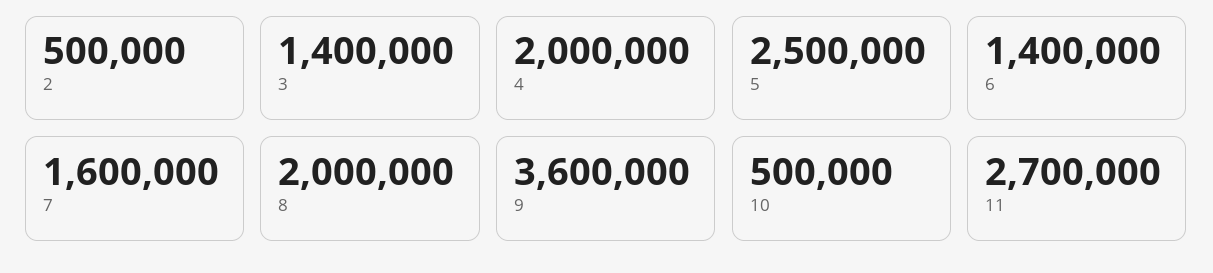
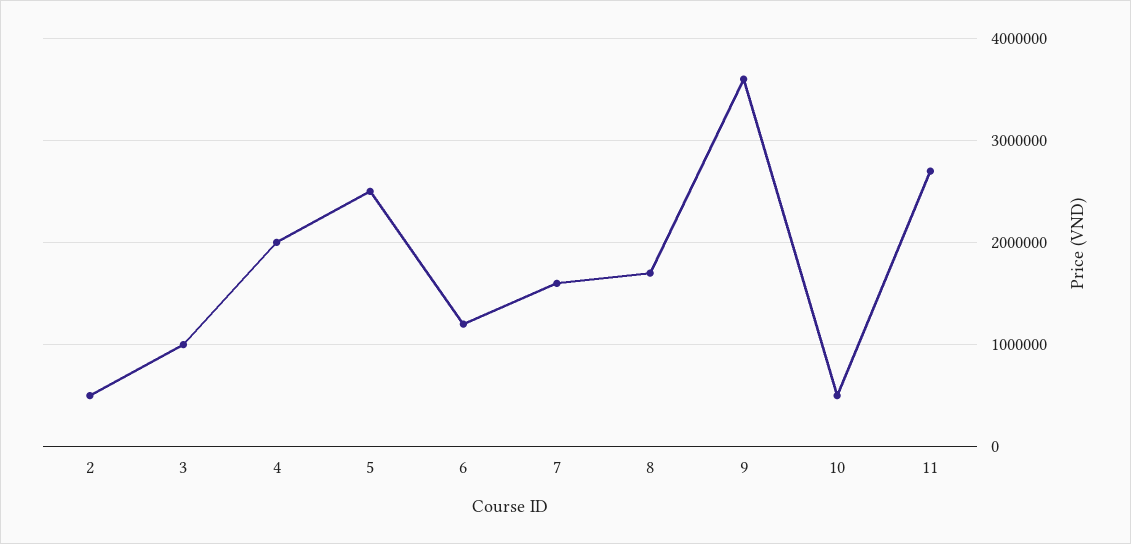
  {
    "2": 500000,
-   "3": 1400000,
+   "3": 1000000,
    "4": 2000000,
    "5": 2500000,
-   "6": 1400000,
+   "6": 1200000,
    "7": 1600000,
-   "8": 2000000,
+   "8": 1700000,
    "9": 3600000,
    "10": 500000,
    "11": 2700000
  }

